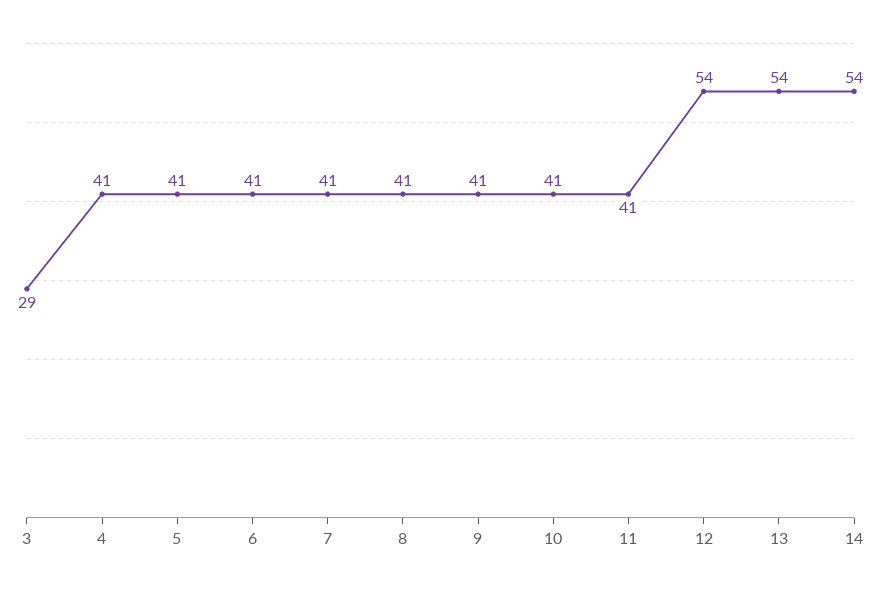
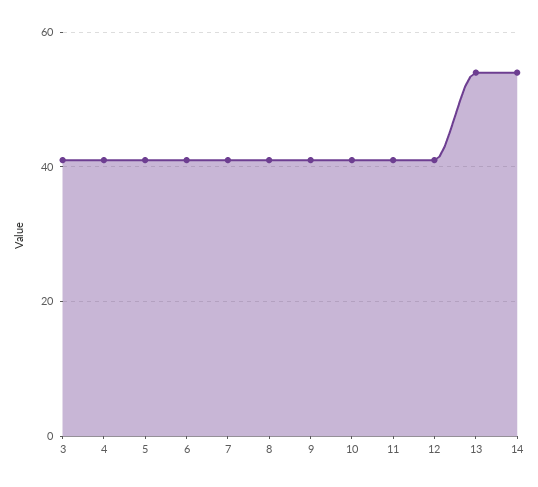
  {
-   "3": 29,
+   "3": 40,
    "4": 41,
    "5": 41,
    "6": 41,
    "7": 41,
    "8": 41,
    "9": 41,
    "10": 41,
    "11": 41,
-   "12": 54,
+   "12": 40,
    "13": 54,
    "14": 54
  }

